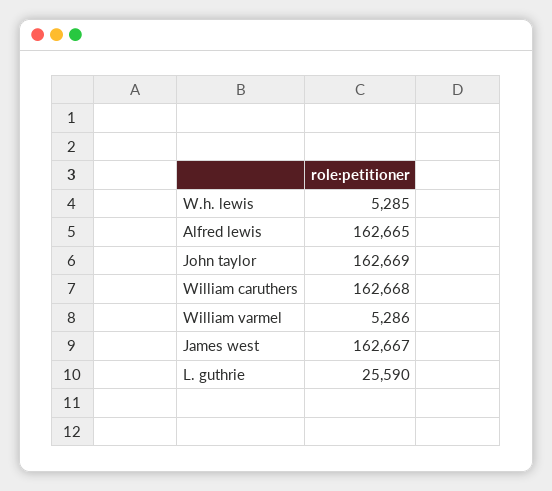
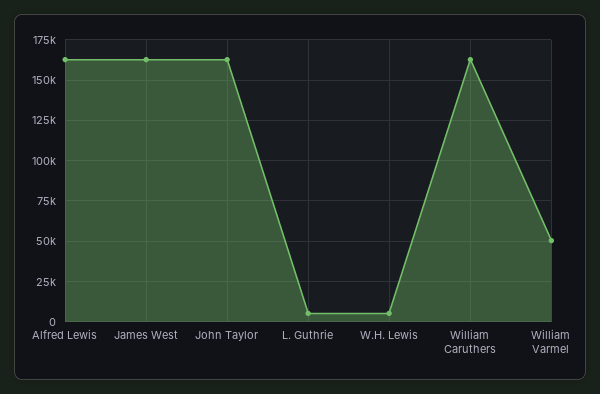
  {
    "W.h. lewis": 5285,
    "Alfred lewis": 162665,
    "John taylor": 162669,
    "William caruthers": 162668,
-   "William varmel": 5286,
+   "William varmel": 50000,
    "James west": 162667,
-   "L. guthrie": 25590
+   "L. guthrie": 5000
  }

